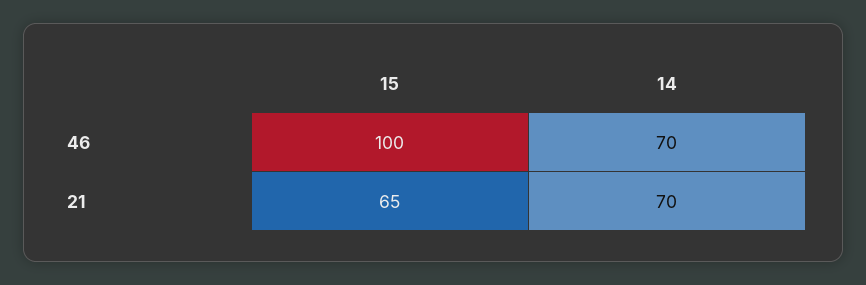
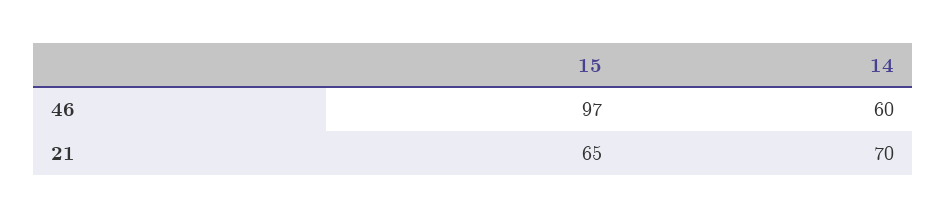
  {
    "15": {
-     "46": 100,
+     "46": 97,
      "21": 65
    },
    "14": {
-     "46": 70,
+     "46": 60,
      "21": 70
    }
  }

